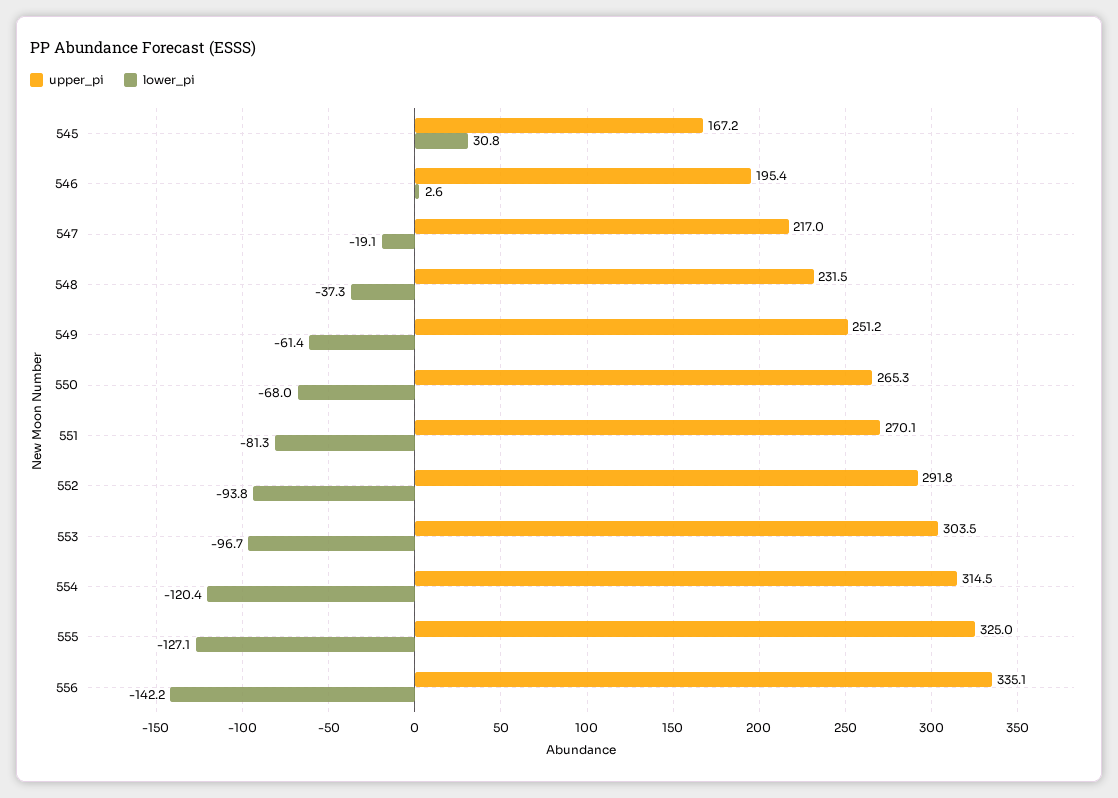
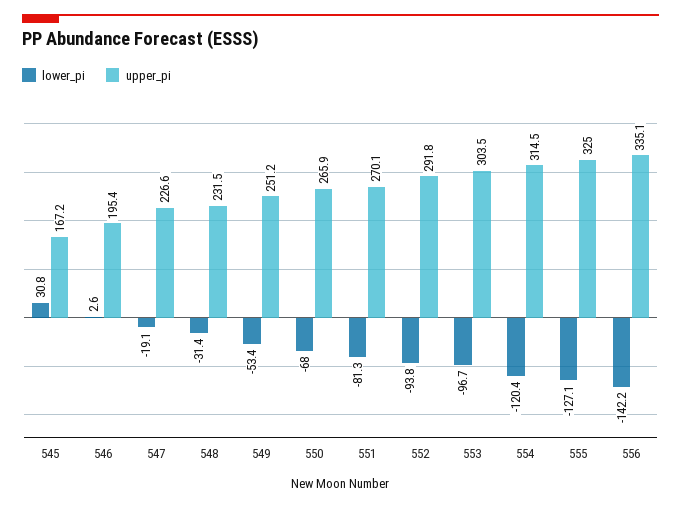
  {
    "upper_pi": {
      "545": 167.2,
      "546": 195.4,
-     "547": 217,
+     "547": 226.6,
      "548": 231.5,
      "549": 251.2,
-     "550": 265.3,
+     "550": 265.9,
      "551": 270.1,
      "552": 291.8,
      "553": 303.5,
      "554": 314.5,
      "555": 325,
      "556": 335.1
    },
    "lower_pi": {
      "545": 30.8,
      "546": 2.6,
      "547": -19.1,
-     "548": -37.3,
+     "548": -31.4,
-     "549": -61.4,
+     "549": -53.4,
      "550": -68,
      "551": -81.3,
      "552": -93.8,
      "553": -96.7,
      "554": -120.4,
      "555": -127.1,
      "556": -142.2
    }
  }

